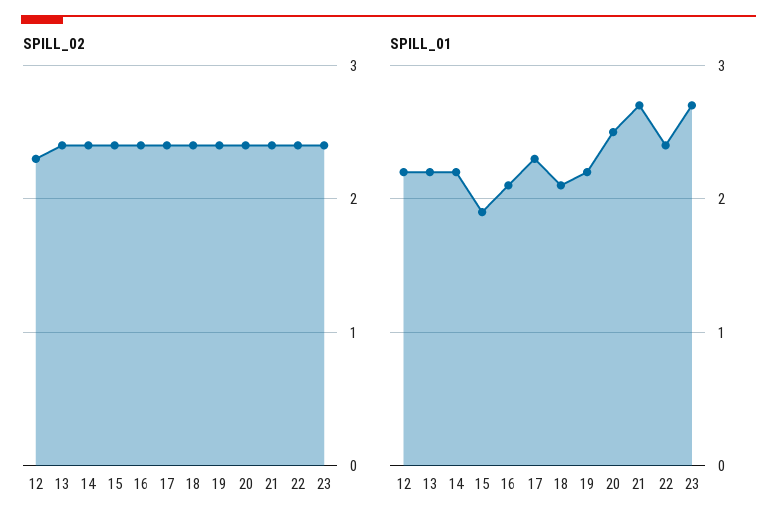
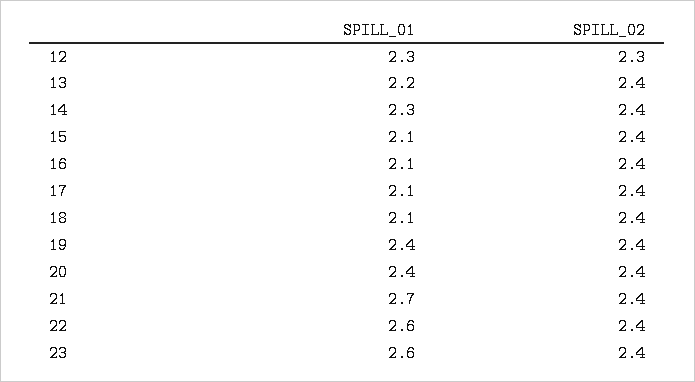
  {
    "SPILL_02": {
      "12": 2.3,
      "13": 2.4,
      "14": 2.4,
      "15": 2.4,
      "16": 2.4,
      "17": 2.4,
      "18": 2.4,
      "19": 2.4,
      "20": 2.4,
      "21": 2.4,
      "22": 2.4,
      "23": 2.4
    },
    "SPILL_01": {
-     "12": 2.2,
+     "12": 2.3,
      "13": 2.2,
-     "14": 2.2,
+     "14": 2.3,
-     "15": 1.9,
+     "15": 2.1,
      "16": 2.1,
-     "17": 2.3,
+     "17": 2.1,
      "18": 2.1,
-     "19": 2.2,
+     "19": 2.4,
-     "20": 2.5,
+     "20": 2.4,
      "21": 2.7,
-     "22": 2.4,
+     "22": 2.6,
-     "23": 2.7
+     "23": 2.6
    }
  }

